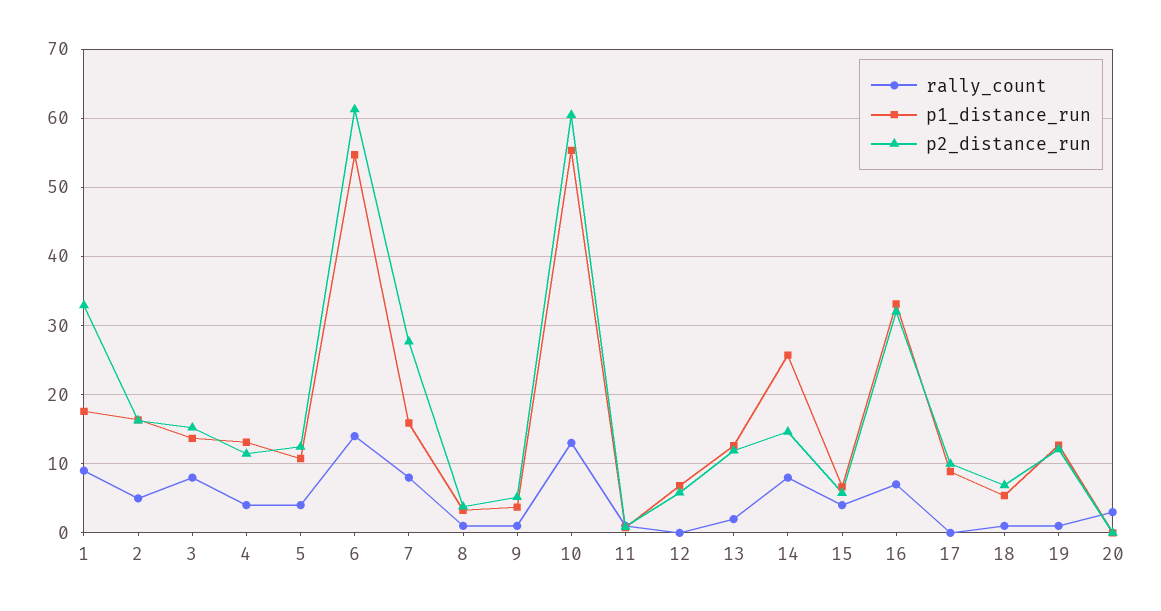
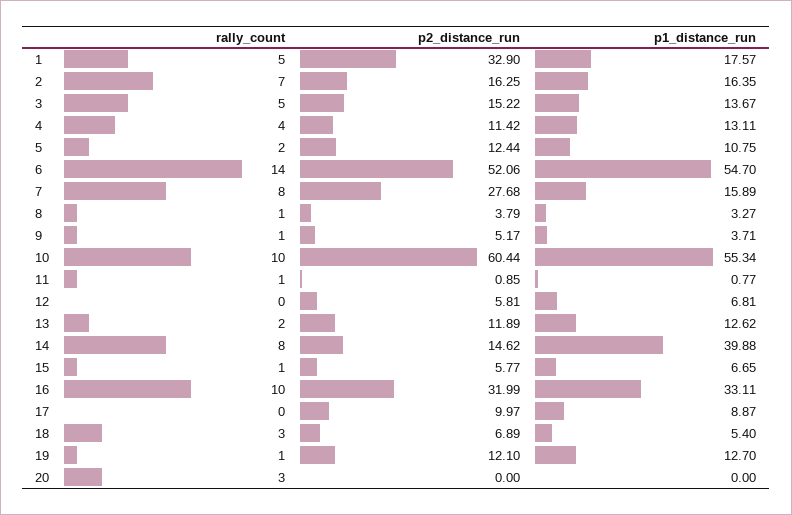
  {
    "rally_count": {
-     "1": 9,
+     "1": 5,
-     "2": 5,
+     "2": 7,
-     "3": 8,
+     "3": 5,
      "4": 4,
-     "5": 4,
+     "5": 2,
      "6": 14,
      "7": 8,
      "8": 1,
      "9": 1,
-     "10": 13,
+     "10": 10,
      "11": 1,
      "12": 0,
      "13": 2,
      "14": 8,
-     "15": 4,
+     "15": 1,
-     "16": 7,
+     "16": 10,
      "17": 0,
-     "18": 1,
+     "18": 3,
      "19": 1,
      "20": 3
    },
    "p1_distance_run": {
      "1": 17.57,
      "2": 16.35,
      "3": 13.67,
      "4": 13.11,
      "5": 10.75,
      "6": 54.7,
      "7": 15.89,
      "8": 3.27,
      "9": 3.71,
      "10": 55.34,
      "11": 0.77,
      "12": 6.81,
      "13": 12.62,
-     "14": 26,
+     "14": 39.88,
      "15": 6.65,
      "16": 33.11,
      "17": 8.87,
      "18": 5.4,
      "19": 12.7,
      "20": 0
    },
    "p2_distance_run": {
      "1": 32.9,
      "2": 16.25,
      "3": 15.22,
      "4": 11.42,
      "5": 12.44,
-     "6": 61,
+     "6": 52.06,
      "7": 27.68,
      "8": 3.79,
      "9": 5.17,
      "10": 60.44,
      "11": 0.85,
      "12": 5.81,
      "13": 11.89,
      "14": 14.62,
      "15": 5.77,
      "16": 31.99,
      "17": 9.97,
      "18": 6.89,
      "19": 12.1,
      "20": 0
    }
  }

